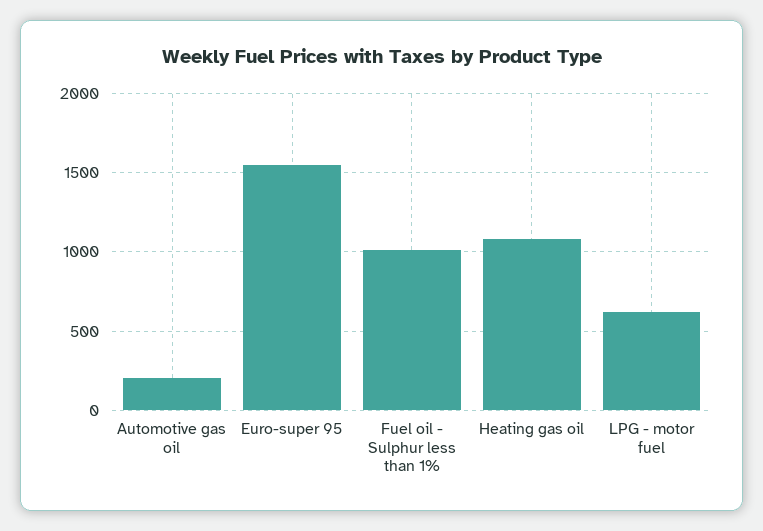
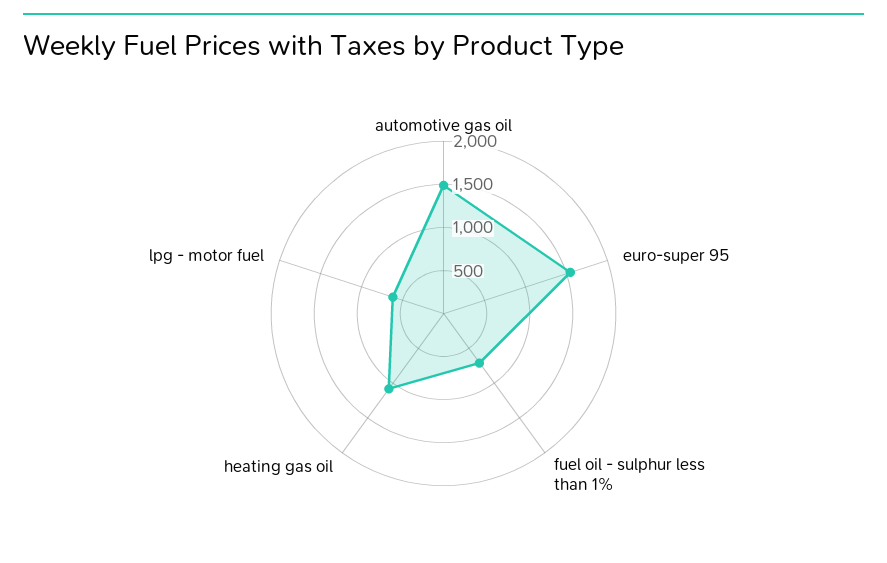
  {
-   "Automotive gas oil": 200,
+   "Automotive gas oil": 1500,
    "Euro-super 95": 1550,
-   "Fuel oil - Sulphur less than 1%": 1000,
+   "Fuel oil - Sulphur less than 1%": 700,
    "Heating gas oil": 1100,
    "LPG - motor fuel": 600
  }

